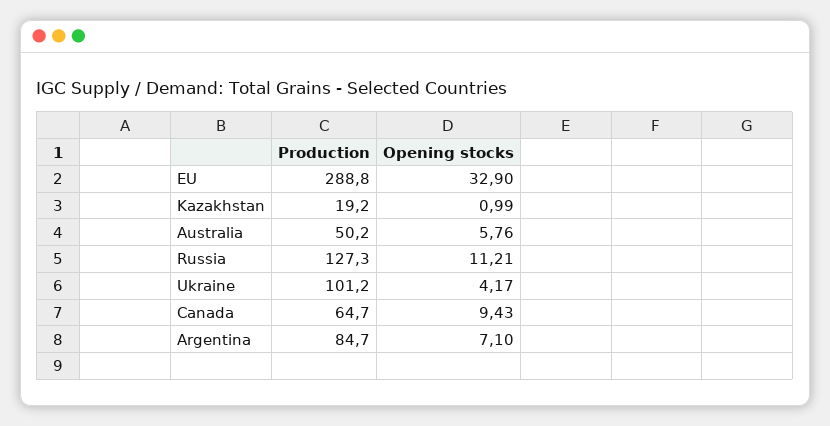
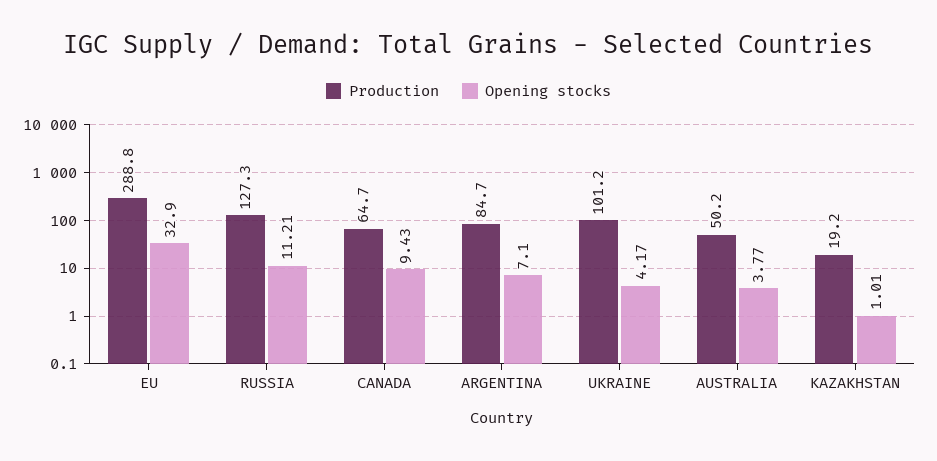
  {
    "Production": {
      "EU": 288.8,
      "Kazakhstan": 19.2,
      "Australia": 50.2,
      "Russia": 127.3,
      "Ukraine": 101.2,
      "Canada": 64.7,
      "Argentina": 84.7
    },
    "Opening stocks": {
      "EU": 32.9,
-     "Kazakhstan": 0.99,
+     "Kazakhstan": 1.01,
-     "Australia": 5.76,
+     "Australia": 3.77,
      "Russia": 11.21,
      "Ukraine": 4.17,
      "Canada": 9.43,
      "Argentina": 7.1
    }
  }

